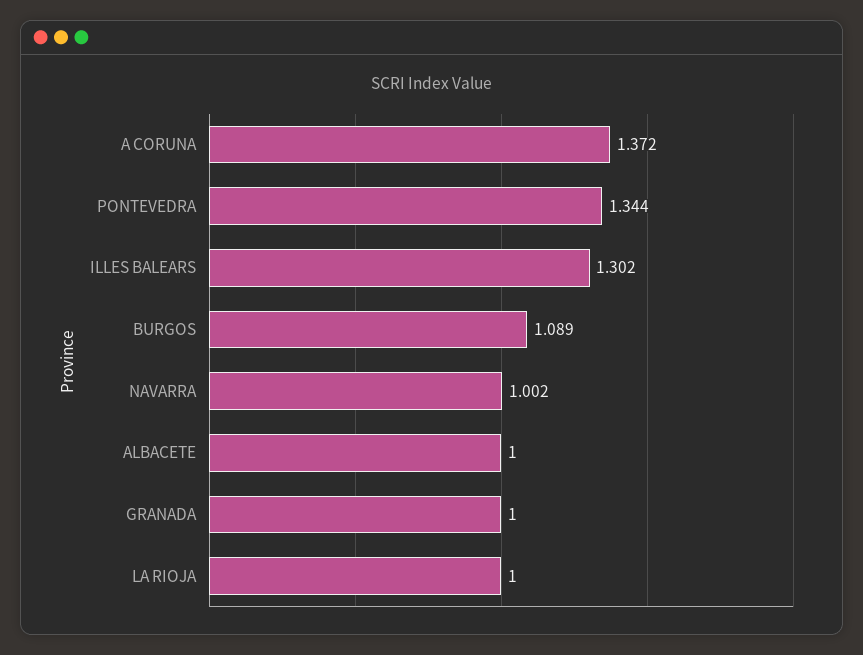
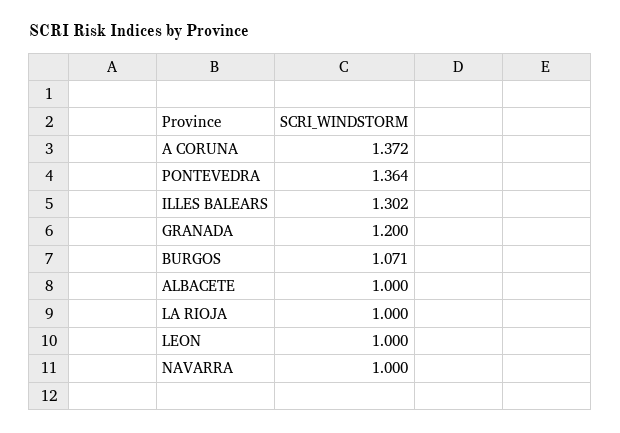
  {
    "A CORUNA": 1.372,
-   "PONTEVEDRA": 1.344,
+   "PONTEVEDRA": 1.364,
    "ILLES BALEARS": 1.302,
-   "BURGOS": 1.089,
+   "BURGOS": 1.071,
-   "NAVARRA": 1.002,
+   "NAVARRA": 1,
    "ALBACETE": 1,
-   "GRANADA": 1,
+   "GRANADA": 1.2,
-   "LA RIOJA": 1
+   "LA RIOJA": 1,
+   "LEON": 1
  }

